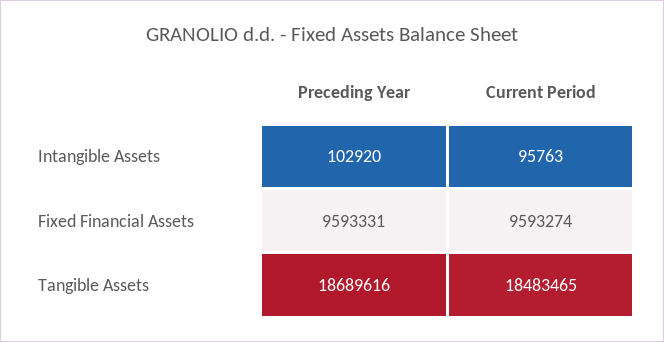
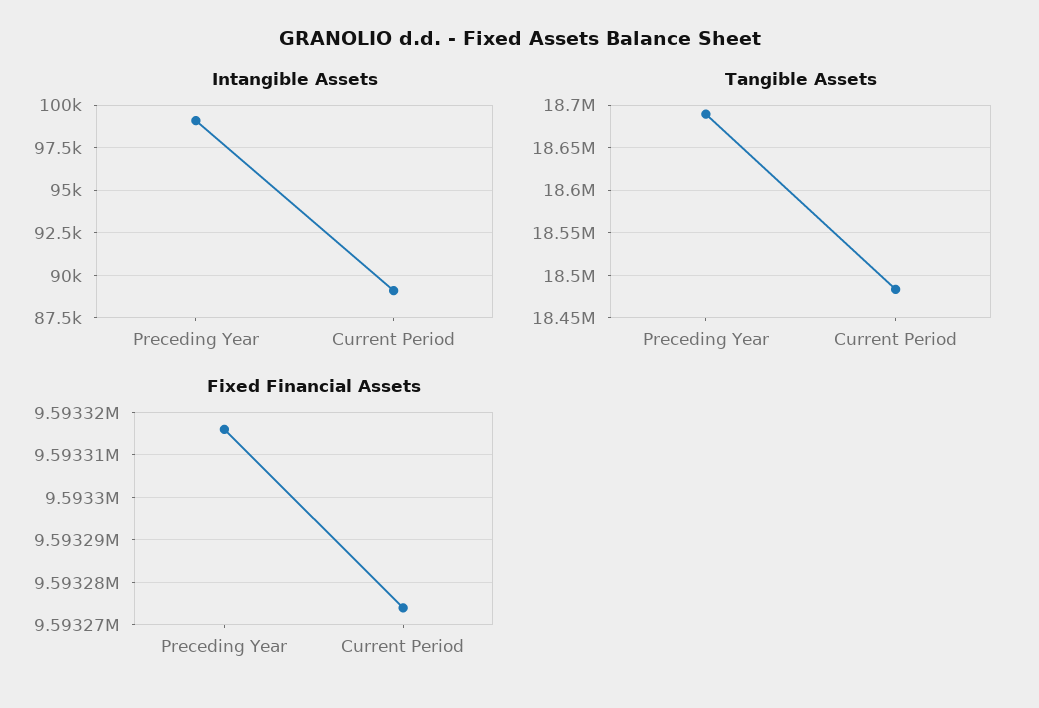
  {
    "Intangible Assets": {
-     "Preceding Year": 102920,
+     "Preceding Year": 99000,
-     "Current Period": 95763
+     "Current Period": 89000
    },
    "Fixed Financial Assets": {
-     "Preceding Year": 9593331,
+     "Preceding Year": 9593315,
      "Current Period": 9593274
    },
    "Tangible Assets": {
      "Preceding Year": 18689616,
      "Current Period": 18483465
    }
  }

